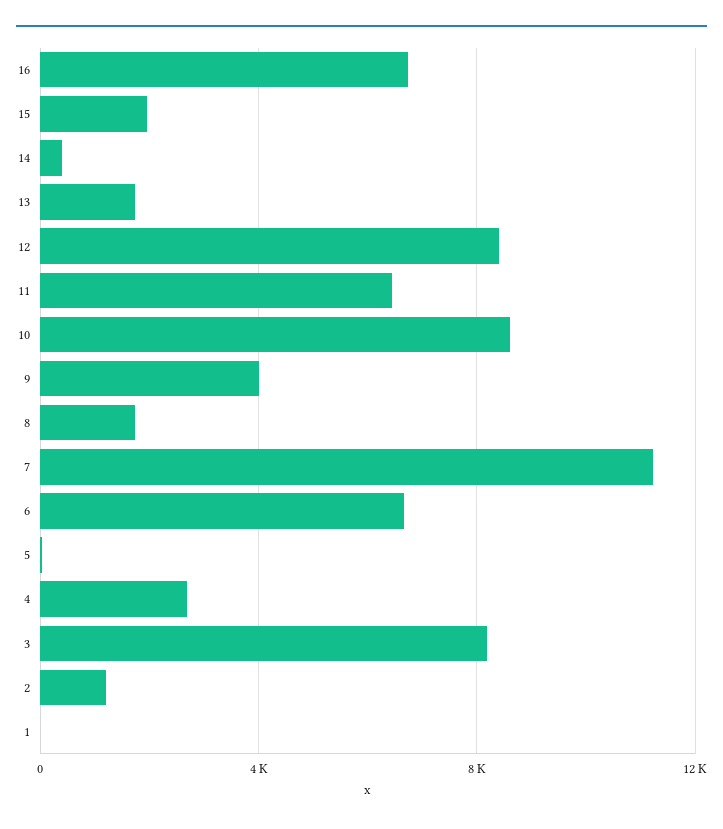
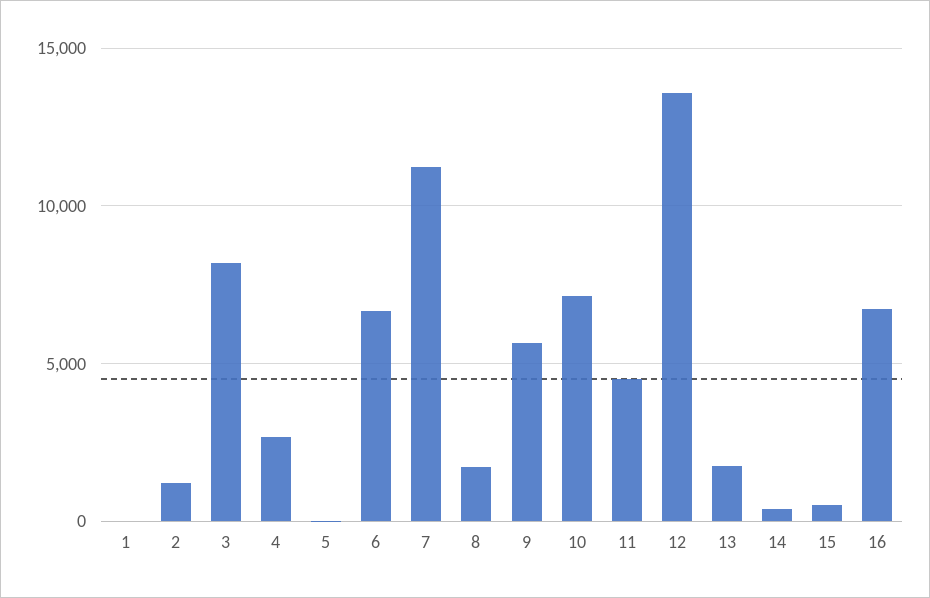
  {
    "16": 6500,
-   "15": 2000,
+   "15": 500,
    "14": 500,
    "13": 1500,
-   "12": 8500,
+   "12": 13500,
-   "11": 6500,
+   "11": 4500,
-   "10": 8500,
+   "10": 7000,
-   "9": 4000,
+   "9": 5500,
    "8": 1500,
    "7": 11000,
    "6": 6500,
    "5": 0,
    "4": 2500,
    "3": 8000,
    "2": 1000,
    "1": 0
  }

